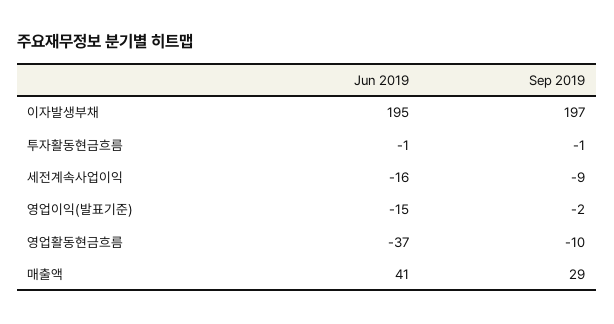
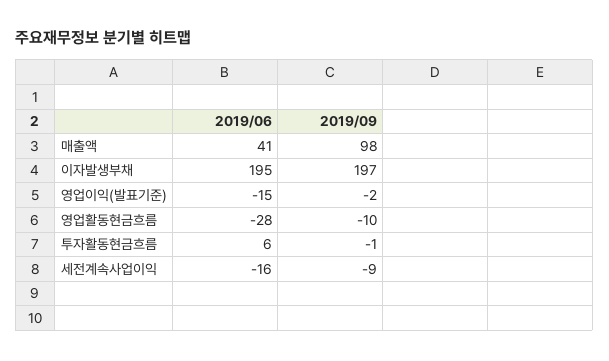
  {
    "Jun 2019": {
      "이자발생부채": 195,
-     "투자활동현금흐름": -1,
+     "투자활동현금흐름": 6,
      "세전계속사업이익": -16,
      "영업이익(발표기준)": -15,
-     "영업활동현금흐름": -37,
+     "영업활동현금흐름": -28,
      "매출액": 41
    },
    "Sep 2019": {
      "이자발생부채": 197,
      "투자활동현금흐름": -1,
      "세전계속사업이익": -9,
      "영업이익(발표기준)": -2,
      "영업활동현금흐름": -10,
-     "매출액": 29
+     "매출액": 98
    }
  }

